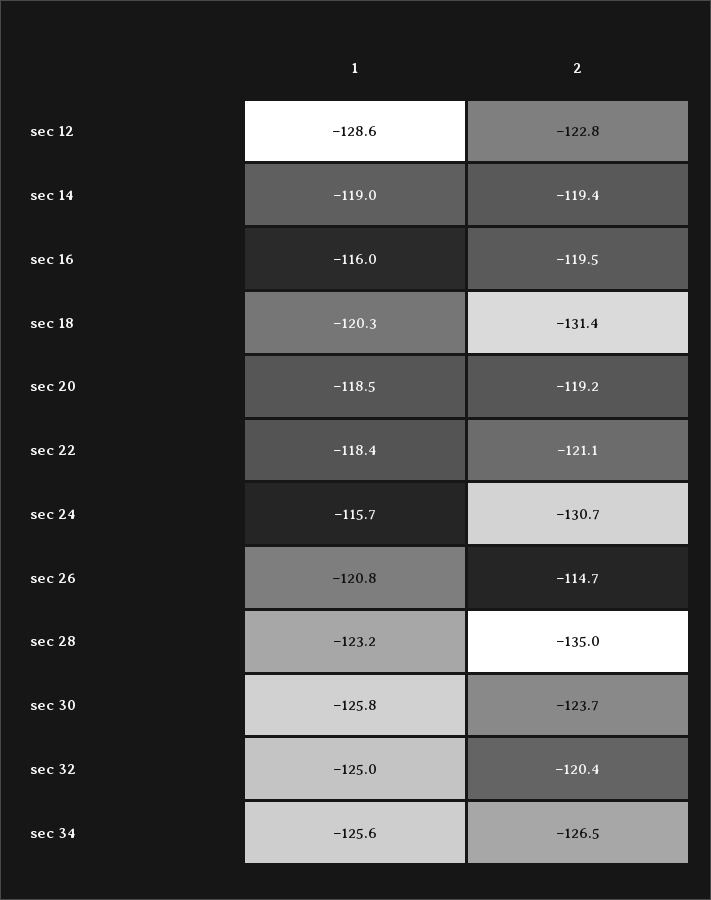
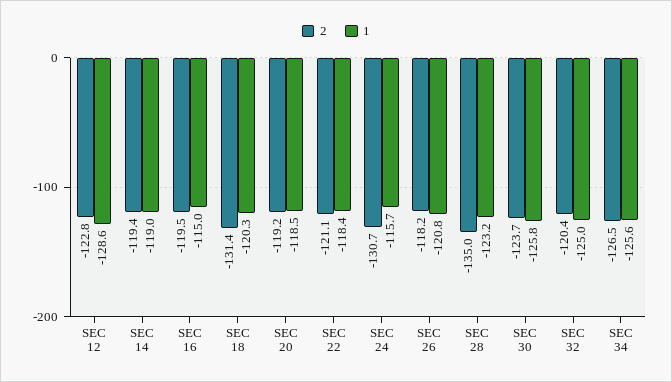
  {
    "1": {
      "sec 12": -128.6,
      "sec 14": -119,
-     "sec 16": -116,
+     "sec 16": -115,
      "sec 18": -120.3,
      "sec 20": -118.5,
      "sec 22": -118.4,
      "sec 24": -115.7,
      "sec 26": -120.8,
      "sec 28": -123.2,
      "sec 30": -125.8,
      "sec 32": -125,
      "sec 34": -125.6
    },
    "2": {
      "sec 12": -122.8,
      "sec 14": -119.4,
      "sec 16": -119.5,
      "sec 18": -131.4,
      "sec 20": -119.2,
      "sec 22": -121.1,
      "sec 24": -130.7,
-     "sec 26": -114.7,
+     "sec 26": -118.2,
      "sec 28": -135,
      "sec 30": -123.7,
      "sec 32": -120.4,
      "sec 34": -126.5
    }
  }

